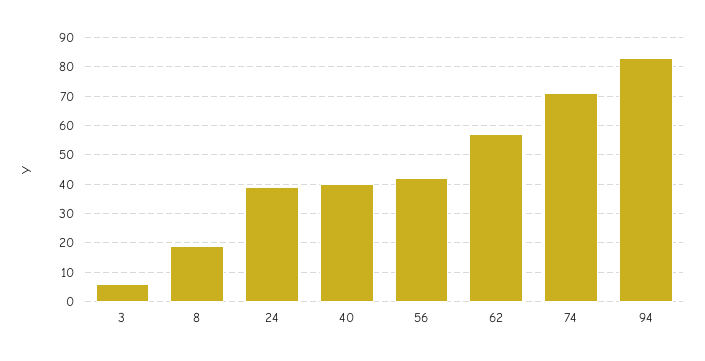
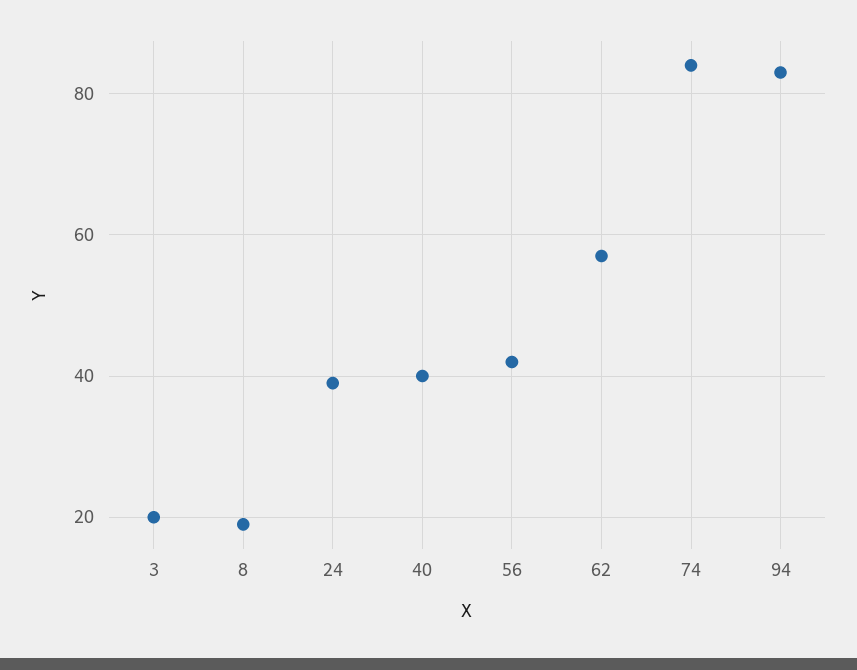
  {
-   "3": 5,
+   "3": 20,
    "8": 20,
    "24": 40,
    "40": 40,
    "56": 40,
    "62": 55,
-   "74": 70,
+   "74": 85,
    "94": 85
  }

